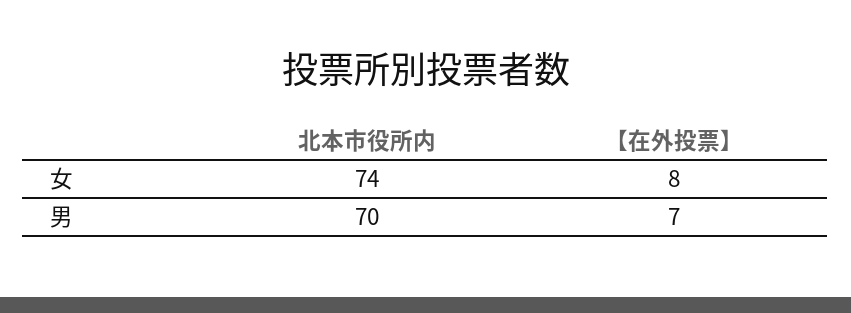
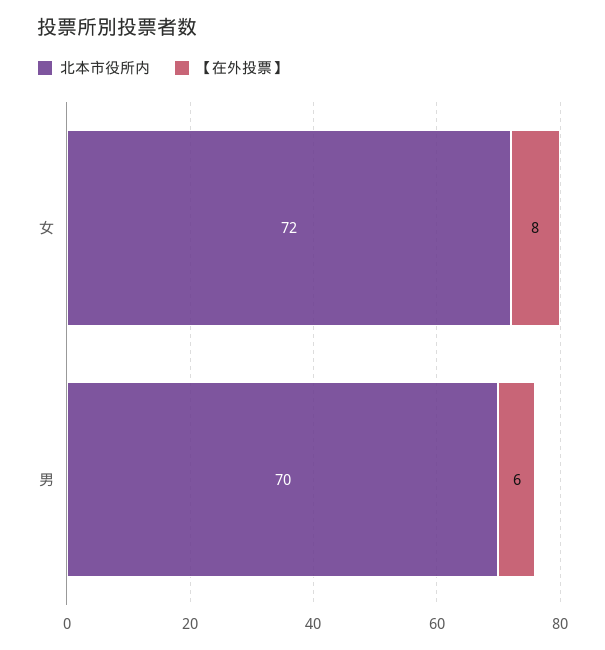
  {
    "北本市役所内": {
-     "女": 74,
+     "女": 72,
      "男": 70
    },
    "【在外投票】": {
      "女": 8,
-     "男": 7
+     "男": 6
    }
  }

